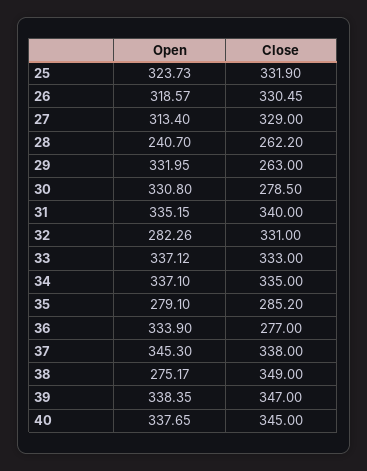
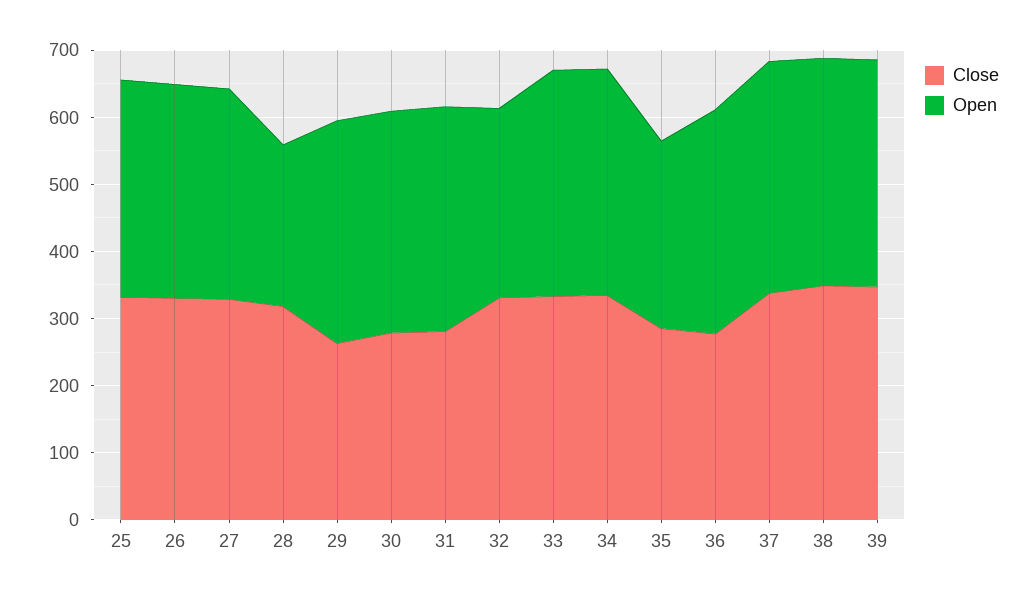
  {
    "Open": {
      "25": 323.73,
      "26": 318.57,
      "27": 313.4,
      "28": 240.7,
      "29": 331.95,
      "30": 330.8,
      "31": 335.15,
      "32": 282.26,
      "33": 337.12,
      "34": 337.1,
      "35": 279.1,
      "36": 333.9,
      "37": 345.3,
-     "38": 275.17,
+     "38": 340,
-     "39": 338.35,
+     "39": 338.35
-     "40": 337.65
    },
    "Close": {
      "25": 331.9,
      "26": 330.45,
      "27": 329,
-     "28": 262.2,
+     "28": 320,
      "29": 263,
      "30": 278.5,
-     "31": 340,
+     "31": 280,
      "32": 331,
      "33": 333,
      "34": 335,
      "35": 285.2,
      "36": 277,
      "37": 338,
      "38": 349,
-     "39": 347,
+     "39": 347
-     "40": 345
    }
  }

